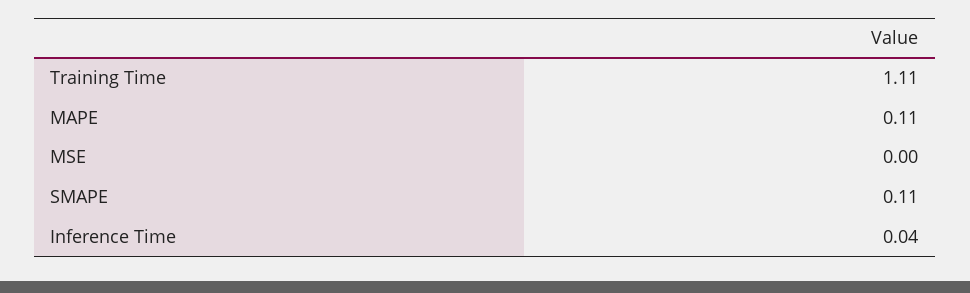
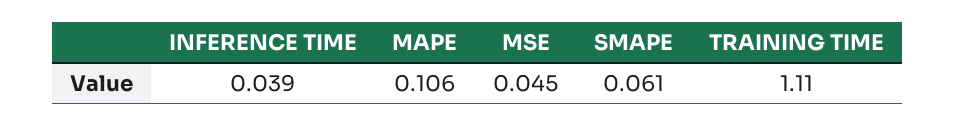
  {
    "Training Time": 1.11,
    "MAPE": 0.106,
-   "MSE": 0,
+   "MSE": 0.045,
-   "SMAPE": 0.11,
+   "SMAPE": 0.061,
    "Inference Time": 0.039
  }

